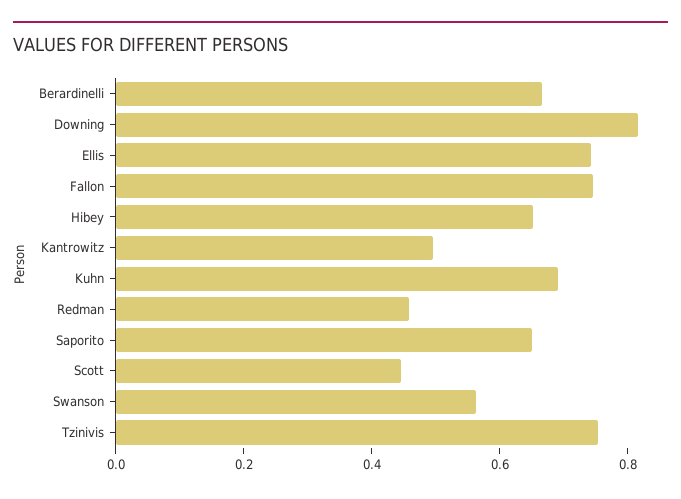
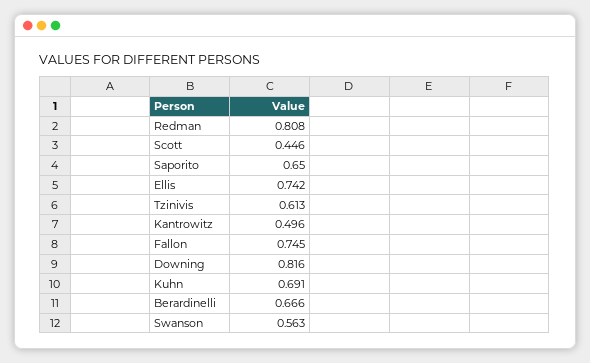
  {
    "Berardinelli": 0.666,
    "Downing": 0.816,
    "Ellis": 0.742,
    "Fallon": 0.745,
-   "Hibey": 0.65,
    "Kantrowitz": 0.496,
    "Kuhn": 0.691,
-   "Redman": 0.45,
+   "Redman": 0.808,
    "Saporito": 0.65,
    "Scott": 0.446,
    "Swanson": 0.563,
-   "Tzinivis": 0.75
+   "Tzinivis": 0.613
  }

